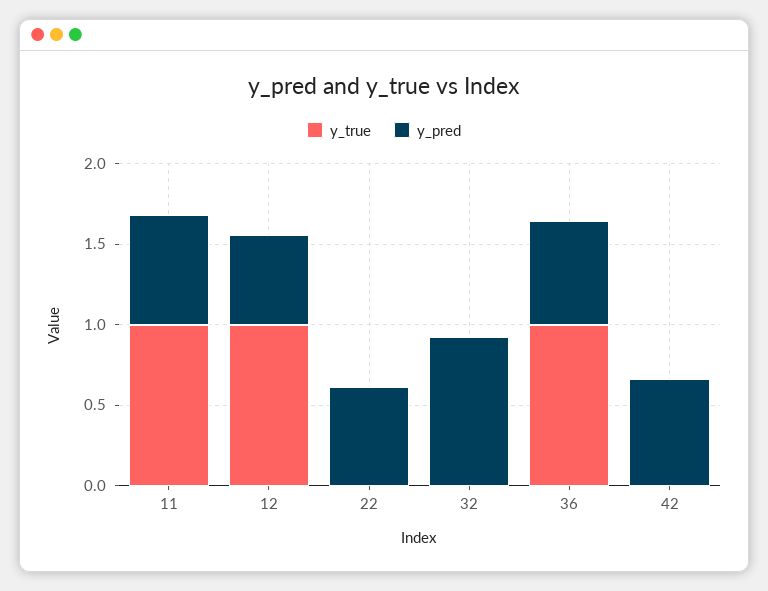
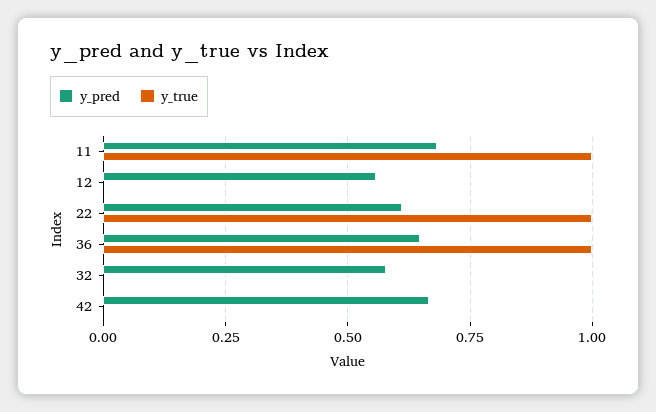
  {
    "y_true": {
      "11": 1,
-     "12": 1,
+     "12": 0,
-     "22": 0,
+     "22": 1,
      "32": 0,
      "36": 1,
      "42": 0
    },
    "y_pred": {
      "11": 0.675,
      "12": 0.55,
      "22": 0.6,
-     "32": 0.9,
+     "32": 0.575,
      "36": 0.65,
      "42": 0.675
    }
  }

